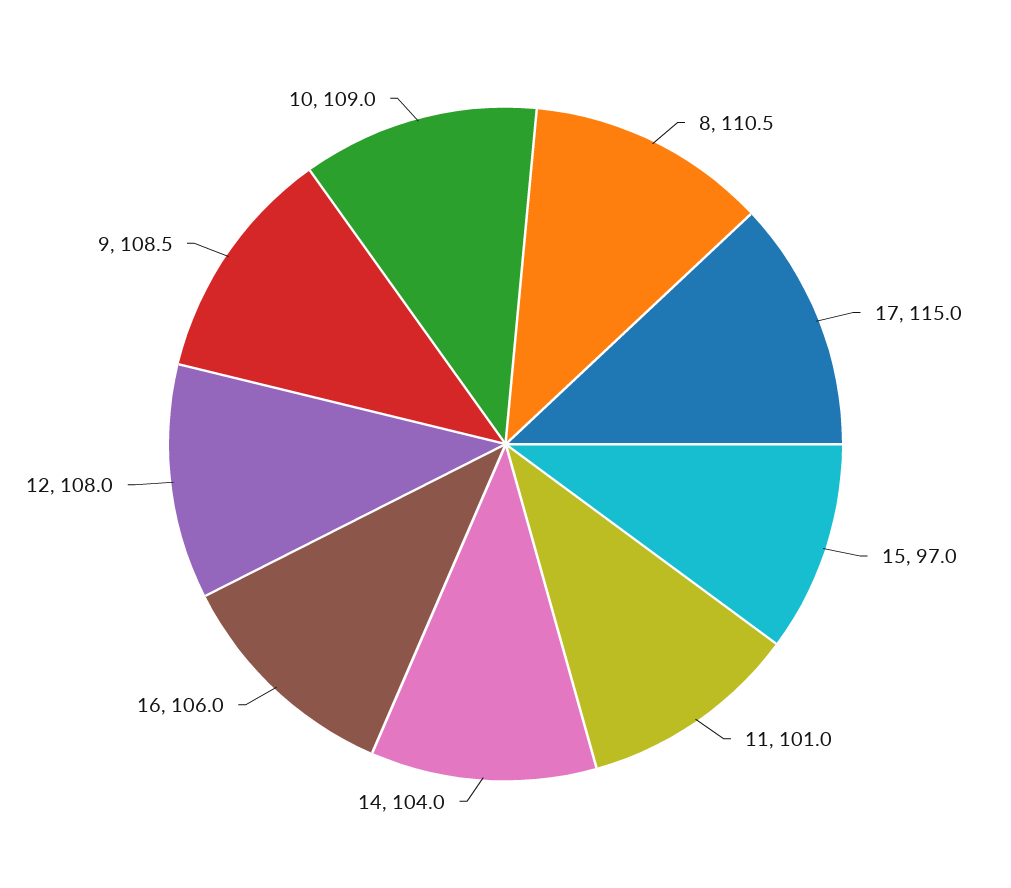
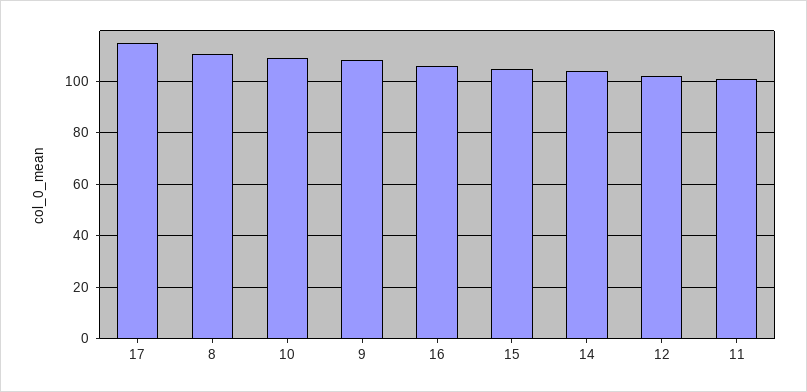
  {
    "8": 110.5,
    "17": 115,
-   "15": 97,
+   "15": 105,
    "11": 101,
    "14": 104,
    "16": 106,
-   "12": 108,
+   "12": 102.5,
    "9": 108.5,
    "10": 109
  }

